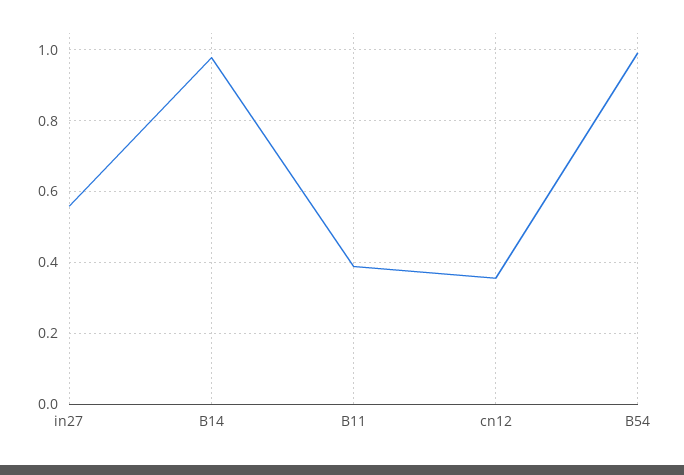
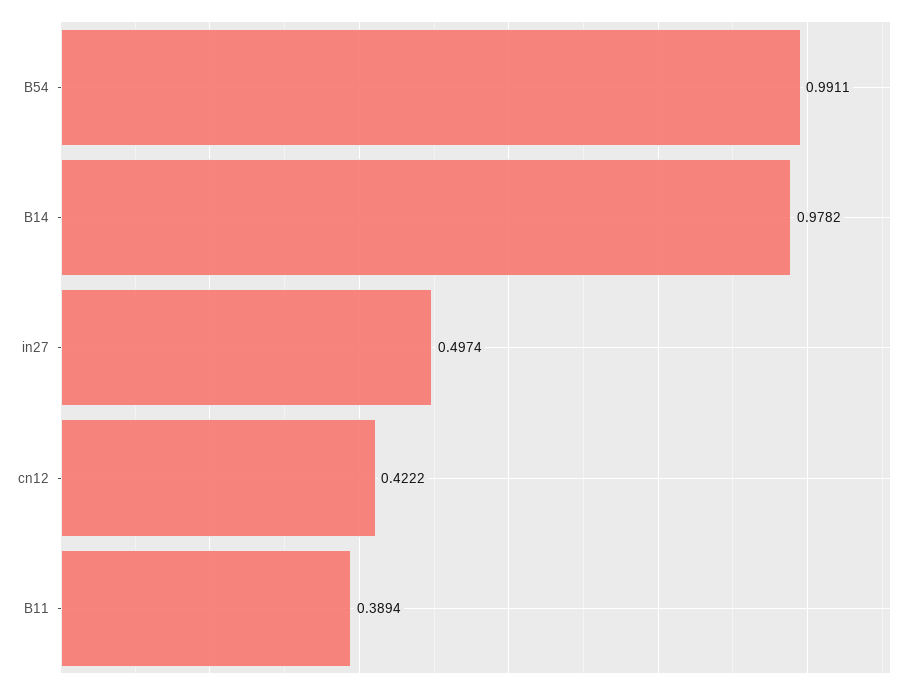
  {
-   "in27": 0.56,
+   "in27": 0.4974,
    "B14": 0.9782,
    "B11": 0.3894,
-   "cn12": 0.36,
+   "cn12": 0.4222,
    "B54": 0.9911
  }

